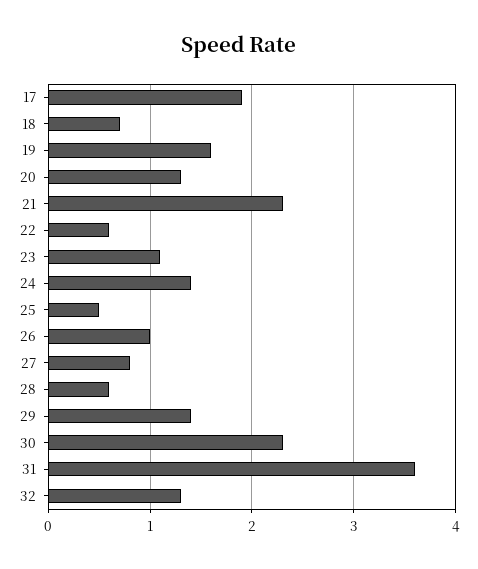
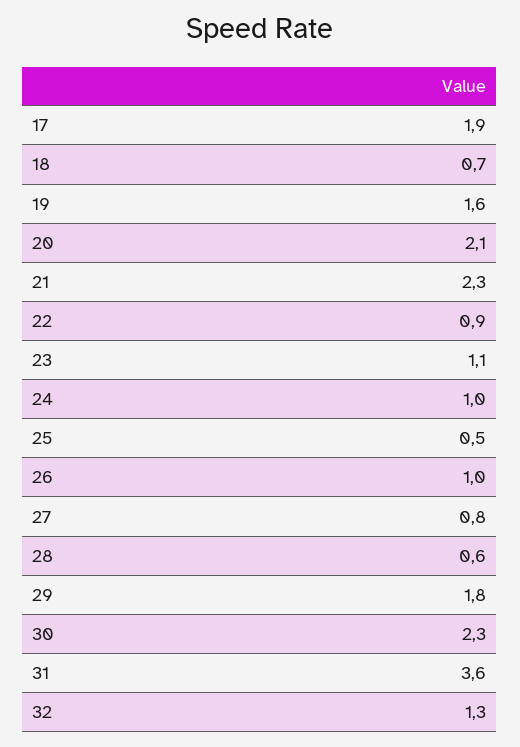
  {
    "17": 1.9,
    "18": 0.7,
    "19": 1.6,
-   "20": 1.3,
+   "20": 2.1,
    "21": 2.3,
-   "22": 0.6,
+   "22": 0.9,
    "23": 1.1,
-   "24": 1.4,
+   "24": 1,
    "25": 0.5,
    "26": 1,
    "27": 0.8,
    "28": 0.6,
-   "29": 1.4,
+   "29": 1.8,
    "30": 2.3,
    "31": 3.6,
    "32": 1.3
  }

